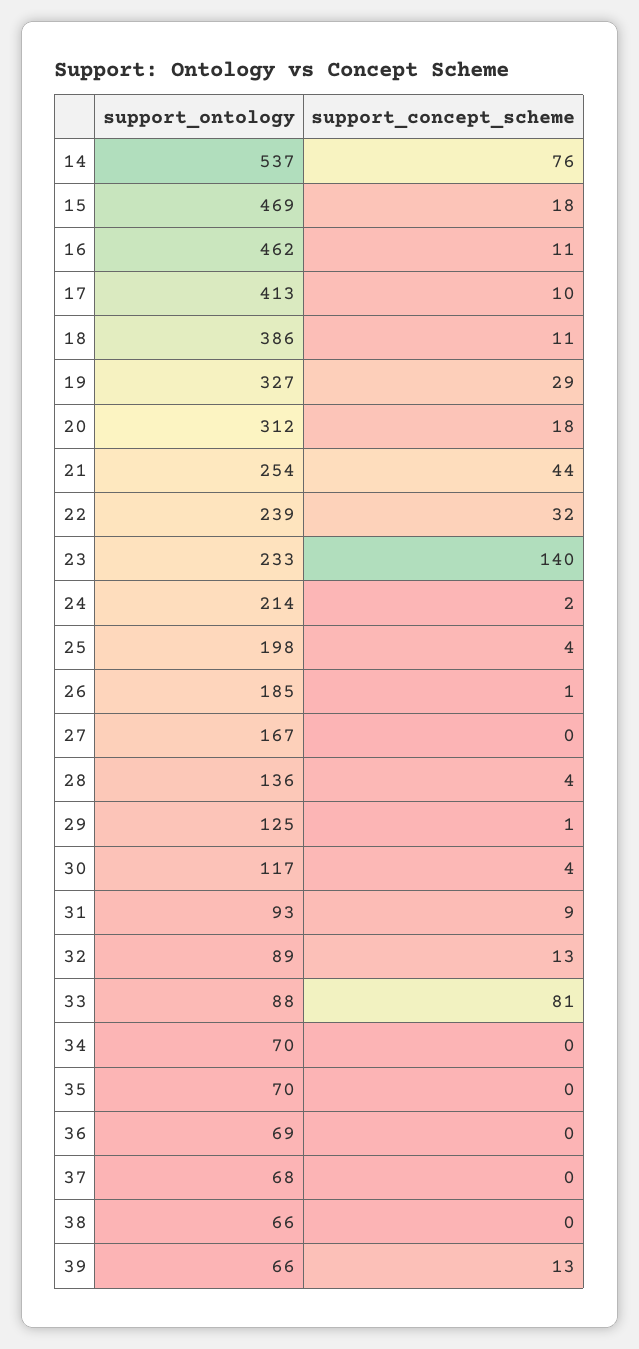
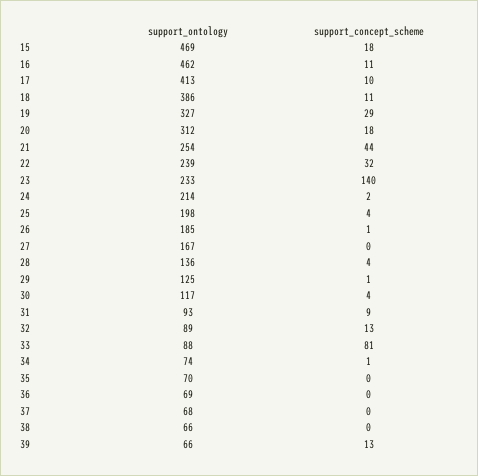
  {
    "support_ontology": {
-     "14": 537,
      "15": 469,
      "16": 462,
      "17": 413,
      "18": 386,
      "19": 327,
      "20": 312,
      "21": 254,
      "22": 239,
      "23": 233,
      "24": 214,
      "25": 198,
      "26": 185,
      "27": 167,
      "28": 136,
      "29": 125,
      "30": 117,
      "31": 93,
      "32": 89,
      "33": 88,
-     "34": 70,
+     "34": 74,
      "35": 70,
      "36": 69,
      "37": 68,
      "38": 66,
      "39": 66
    },
    "support_concept_scheme": {
-     "14": 76,
      "15": 18,
      "16": 11,
      "17": 10,
      "18": 11,
      "19": 29,
      "20": 18,
      "21": 44,
      "22": 32,
      "23": 140,
      "24": 2,
      "25": 4,
      "26": 1,
      "27": 0,
      "28": 4,
      "29": 1,
      "30": 4,
      "31": 9,
      "32": 13,
      "33": 81,
-     "34": 0,
+     "34": 1,
      "35": 0,
      "36": 0,
      "37": 0,
      "38": 0,
      "39": 13
    }
  }

